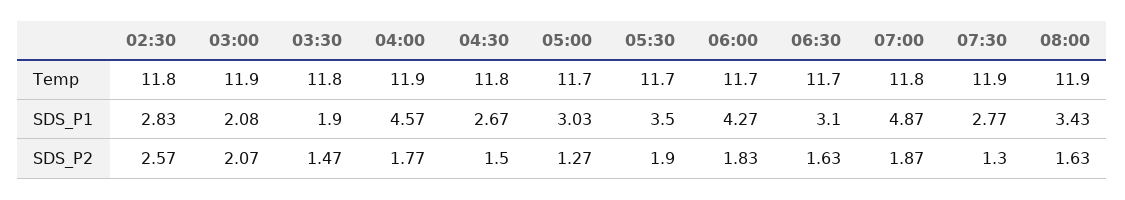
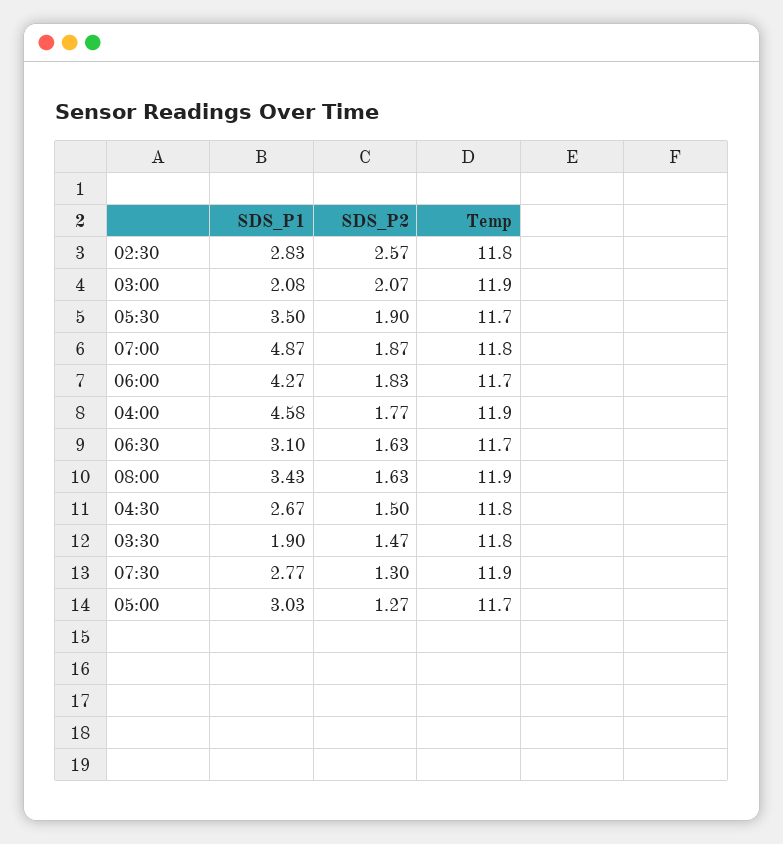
  {
    "02:30": {
      "Temp": 11.8,
      "SDS_P1": 2.83,
      "SDS_P2": 2.57
    },
    "03:00": {
      "Temp": 11.9,
      "SDS_P1": 2.08,
      "SDS_P2": 2.07
    },
    "03:30": {
      "Temp": 11.8,
      "SDS_P1": 1.9,
      "SDS_P2": 1.47
    },
    "04:00": {
      "Temp": 11.9,
-     "SDS_P1": 4.57,
+     "SDS_P1": 4.58,
      "SDS_P2": 1.77
    },
    "04:30": {
      "Temp": 11.8,
      "SDS_P1": 2.67,
      "SDS_P2": 1.5
    },
    "05:00": {
      "Temp": 11.7,
      "SDS_P1": 3.03,
      "SDS_P2": 1.27
    },
    "05:30": {
      "Temp": 11.7,
      "SDS_P1": 3.5,
      "SDS_P2": 1.9
    },
    "06:00": {
      "Temp": 11.7,
      "SDS_P1": 4.27,
      "SDS_P2": 1.83
    },
    "06:30": {
      "Temp": 11.7,
      "SDS_P1": 3.1,
      "SDS_P2": 1.63
    },
    "07:00": {
      "Temp": 11.8,
      "SDS_P1": 4.87,
      "SDS_P2": 1.87
    },
    "07:30": {
      "Temp": 11.9,
      "SDS_P1": 2.77,
      "SDS_P2": 1.3
    },
    "08:00": {
      "Temp": 11.9,
      "SDS_P1": 3.43,
      "SDS_P2": 1.63
    }
  }

